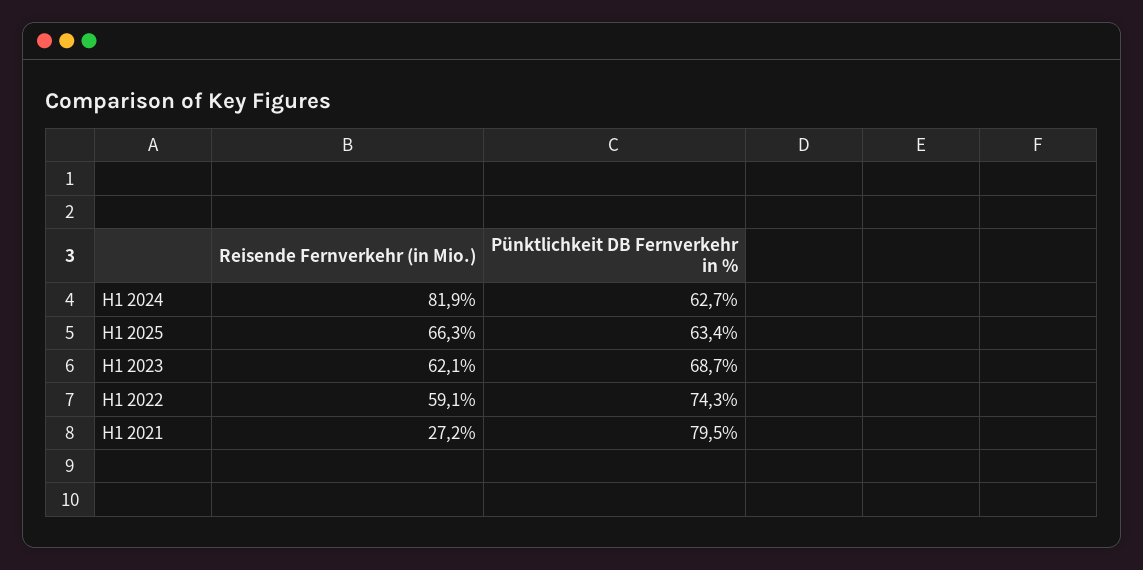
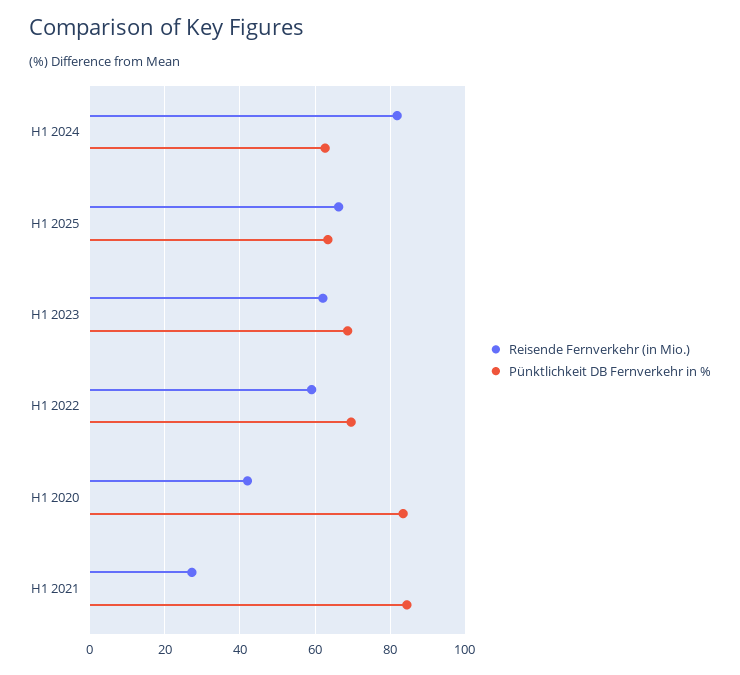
  {
    "Reisende Fernverkehr (in Mio.)": {
      "H1 2024": 81.9,
      "H1 2025": 66.3,
      "H1 2023": 62.1,
      "H1 2022": 59.1,
-     "H1 2021": 27.2
+     "H1 2021": 27.2,
+     "H1 2020": 42
    },
    "Pünktlichkeit DB Fernverkehr in %": {
      "H1 2024": 62.7,
      "H1 2025": 63.4,
      "H1 2023": 68.7,
-     "H1 2022": 74.3,
+     "H1 2022": 70,
-     "H1 2021": 79.5
+     "H1 2021": 84,
+     "H1 2020": 84
    }
  }

